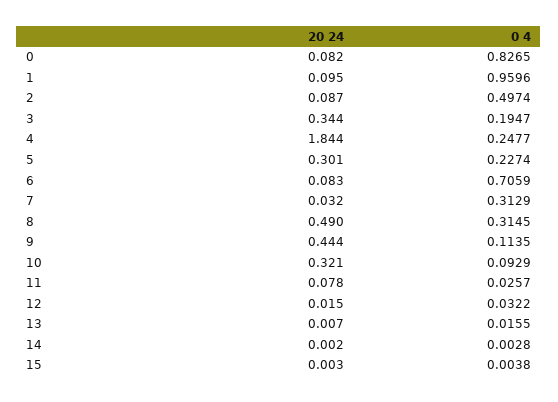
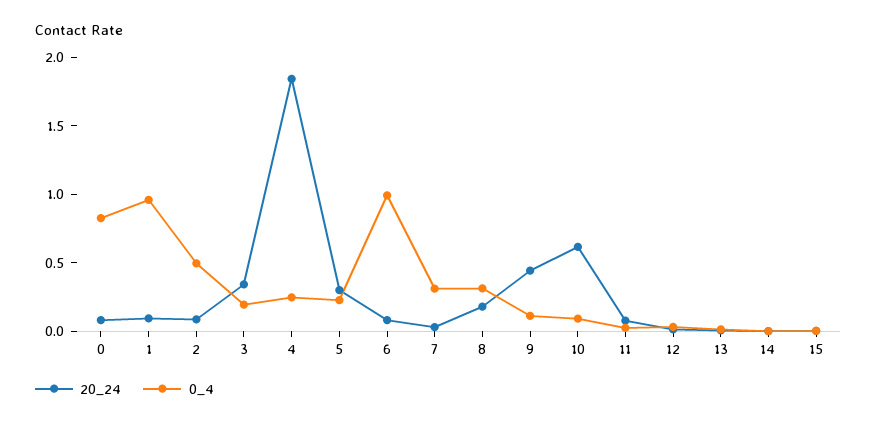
  {
    "20 24": {
      "0": 0.082,
      "1": 0.095,
      "2": 0.087,
      "3": 0.344,
      "4": 1.844,
      "5": 0.301,
      "6": 0.083,
      "7": 0.032,
-     "8": 0.49,
+     "8": 0.2,
      "9": 0.444,
-     "10": 0.321,
+     "10": 0.6,
      "11": 0.078,
      "12": 0.015,
      "13": 0.007,
      "14": 0.002,
      "15": 0.003
    },
    "0 4": {
      "0": 0.8265,
      "1": 0.9596,
      "2": 0.4974,
      "3": 0.1947,
      "4": 0.2477,
      "5": 0.2274,
-     "6": 0.7059,
+     "6": 1,
      "7": 0.3129,
      "8": 0.3145,
      "9": 0.1135,
      "10": 0.0929,
      "11": 0.0257,
      "12": 0.0322,
      "13": 0.0155,
      "14": 0.0028,
      "15": 0.0038
    }
  }

